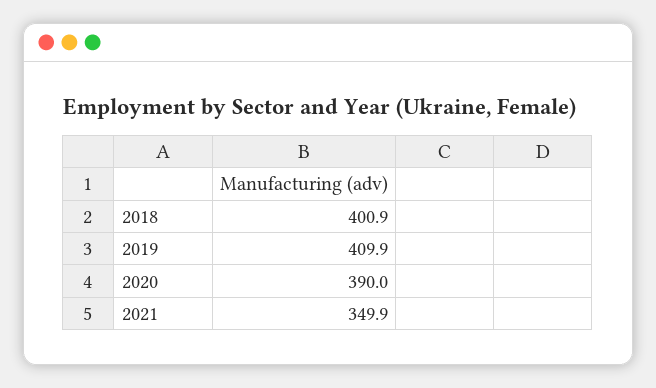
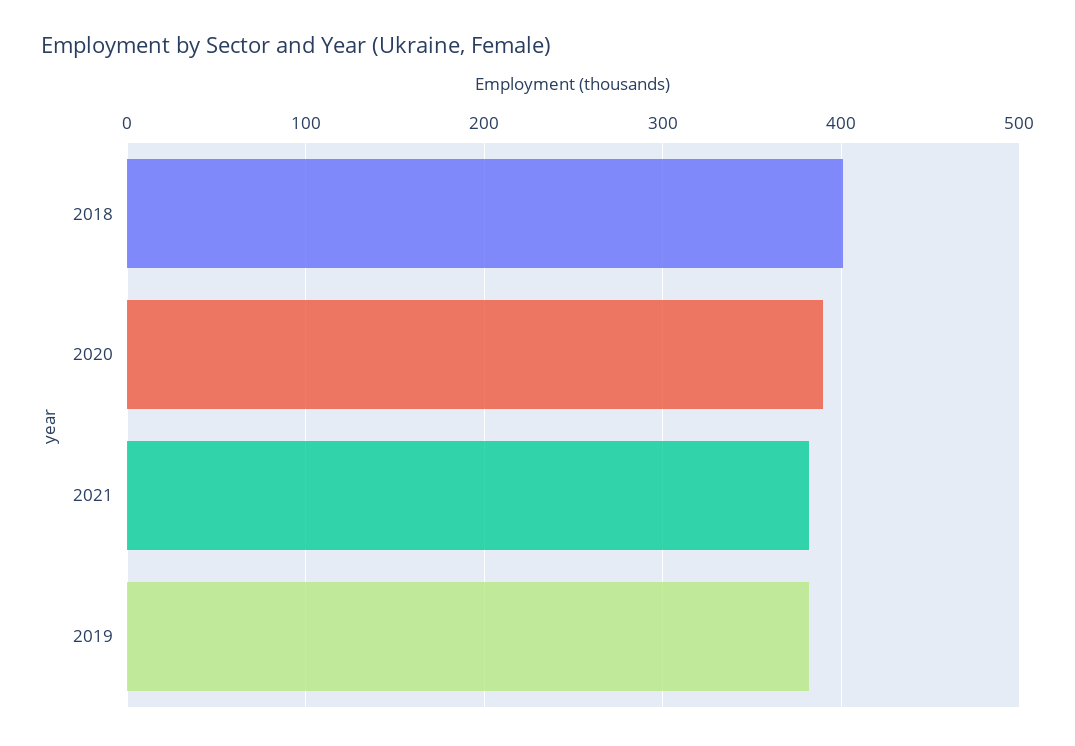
  {
    "2018": 400.9,
-   "2019": 409.9,
+   "2019": 380,
    "2020": 390,
-   "2021": 349.9
+   "2021": 380
  }

